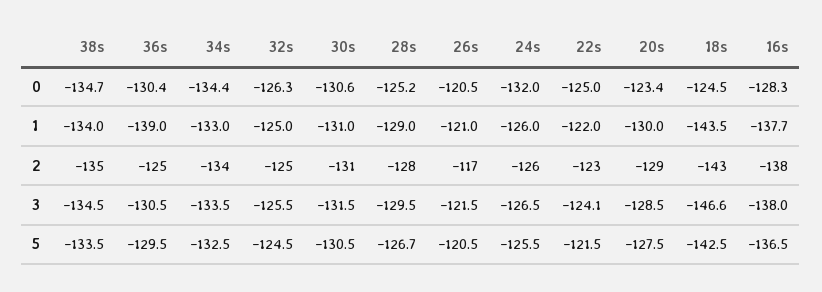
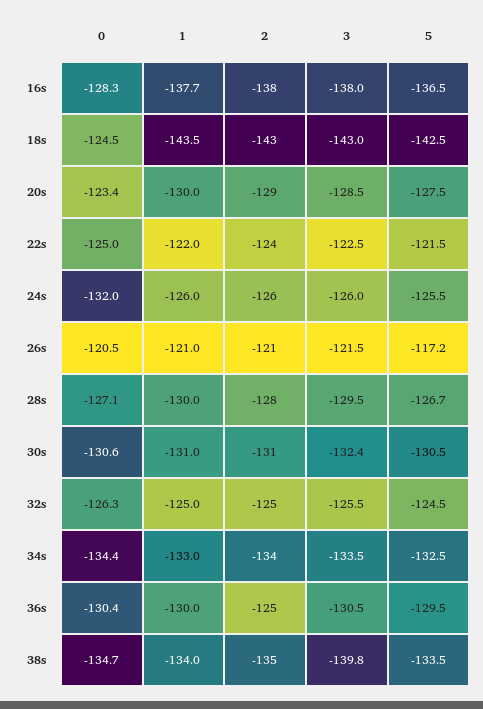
  {
    "38s": {
      "0": -134.7,
      "1": -134,
      "2": -135,
-     "3": -134.5,
+     "3": -139.8,
      "5": -133.5
    },
    "36s": {
      "0": -130.4,
-     "1": -139,
+     "1": -130,
      "2": -125,
      "3": -130.5,
      "5": -129.5
    },
    "34s": {
      "0": -134.4,
      "1": -133,
      "2": -134,
      "3": -133.5,
      "5": -132.5
    },
    "32s": {
      "0": -126.3,
      "1": -125,
      "2": -125,
      "3": -125.5,
      "5": -124.5
    },
    "30s": {
      "0": -130.6,
      "1": -131,
      "2": -131,
-     "3": -131.5,
+     "3": -132.4,
      "5": -130.5
    },
    "28s": {
-     "0": -125.2,
+     "0": -127.1,
-     "1": -129,
+     "1": -130,
      "2": -128,
      "3": -129.5,
      "5": -126.7
    },
    "26s": {
      "0": -120.5,
      "1": -121,
-     "2": -117,
+     "2": -121,
      "3": -121.5,
-     "5": -120.5
+     "5": -117.2
    },
    "24s": {
      "0": -132,
      "1": -126,
      "2": -126,
-     "3": -126.5,
+     "3": -126,
      "5": -125.5
    },
    "22s": {
      "0": -125,
      "1": -122,
-     "2": -123,
+     "2": -124,
-     "3": -124.1,
+     "3": -122.5,
      "5": -121.5
    },
    "20s": {
      "0": -123.4,
      "1": -130,
      "2": -129,
      "3": -128.5,
      "5": -127.5
    },
    "18s": {
      "0": -124.5,
      "1": -143.5,
      "2": -143,
-     "3": -146.6,
+     "3": -143,
      "5": -142.5
    },
    "16s": {
      "0": -128.3,
      "1": -137.7,
      "2": -138,
      "3": -138,
      "5": -136.5
    }
  }

